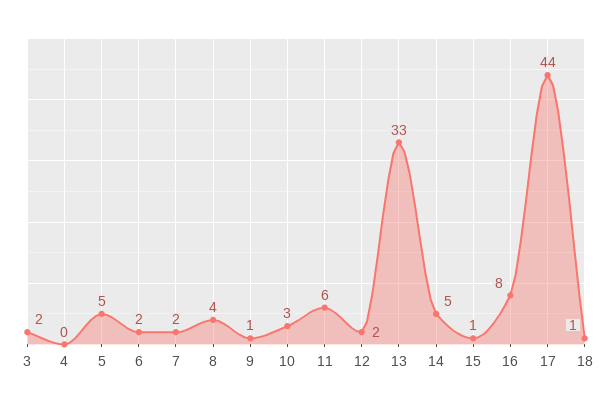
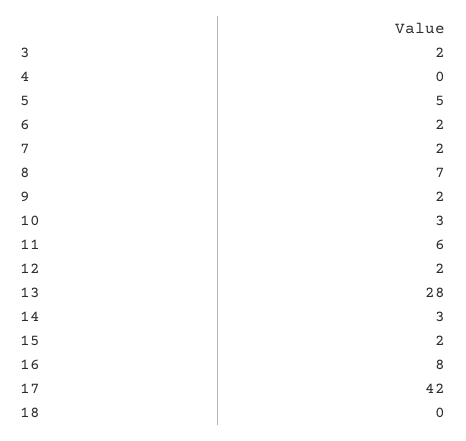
  {
    "3": 2,
    "4": 0,
    "5": 5,
    "6": 2,
    "7": 2,
-   "8": 4,
+   "8": 7,
-   "9": 1,
+   "9": 2,
    "10": 3,
    "11": 6,
    "12": 2,
-   "13": 33,
+   "13": 28,
-   "14": 5,
+   "14": 3,
-   "15": 1,
+   "15": 2,
    "16": 8,
-   "17": 44,
+   "17": 42,
-   "18": 1
+   "18": 0
  }

